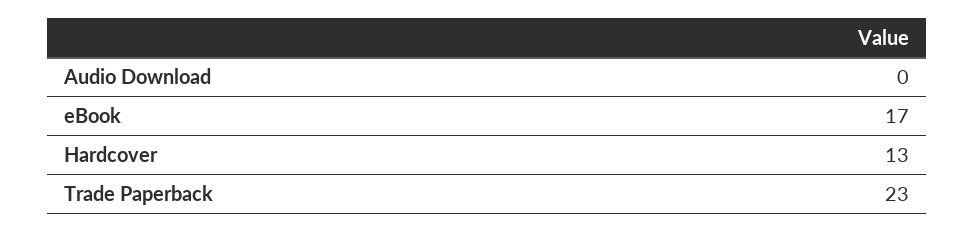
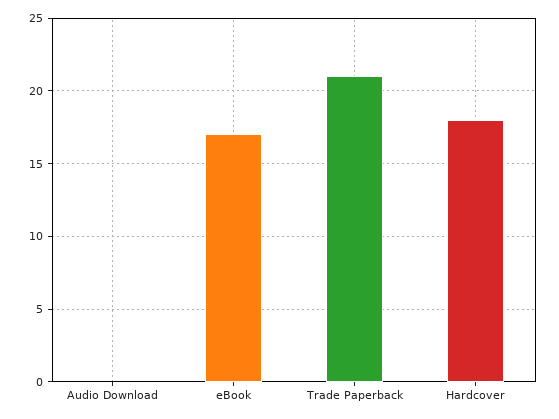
  {
    "Audio Download": 0,
    "eBook": 17,
-   "Hardcover": 13,
+   "Hardcover": 18,
-   "Trade Paperback": 23
+   "Trade Paperback": 21
  }

